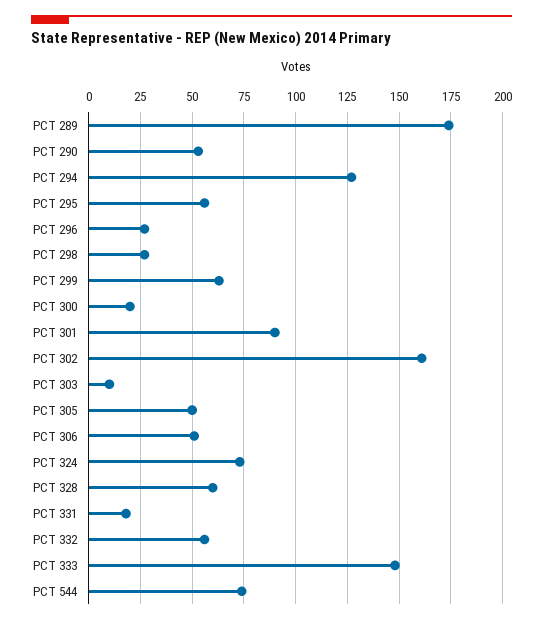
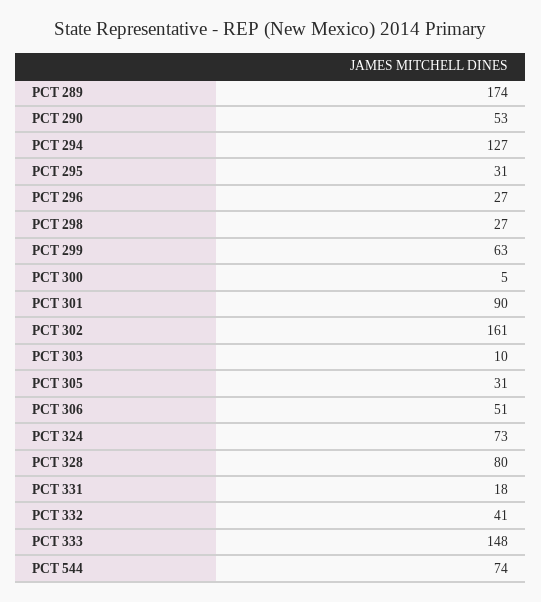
  {
    "PCT 289": 174,
    "PCT 290": 53,
    "PCT 294": 127,
-   "PCT 295": 55,
+   "PCT 295": 31,
    "PCT 296": 27,
    "PCT 298": 27,
    "PCT 299": 63,
-   "PCT 300": 20,
+   "PCT 300": 5,
    "PCT 301": 90,
    "PCT 302": 161,
    "PCT 303": 10,
-   "PCT 305": 50,
+   "PCT 305": 31,
    "PCT 306": 51,
    "PCT 324": 73,
-   "PCT 328": 60,
+   "PCT 328": 80,
    "PCT 331": 18,
-   "PCT 332": 55,
+   "PCT 332": 41,
    "PCT 333": 148,
    "PCT 544": 74
  }

